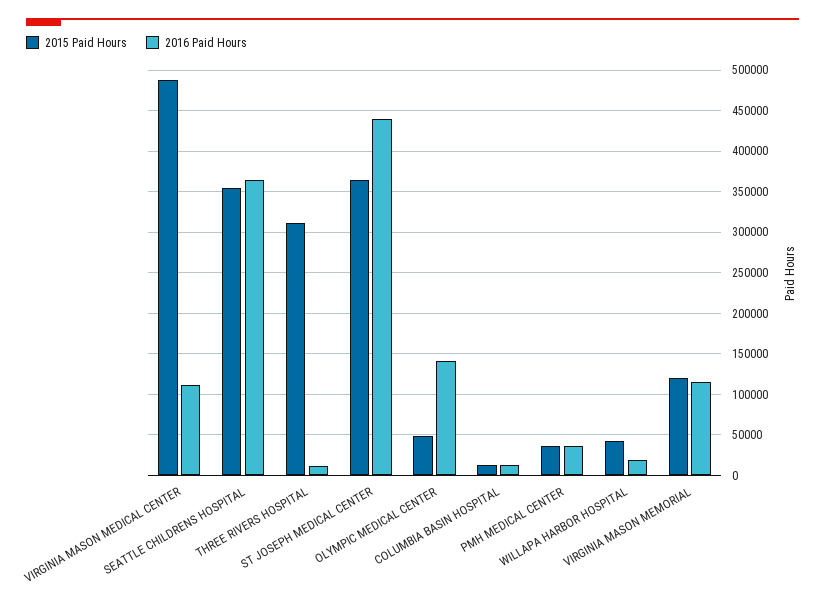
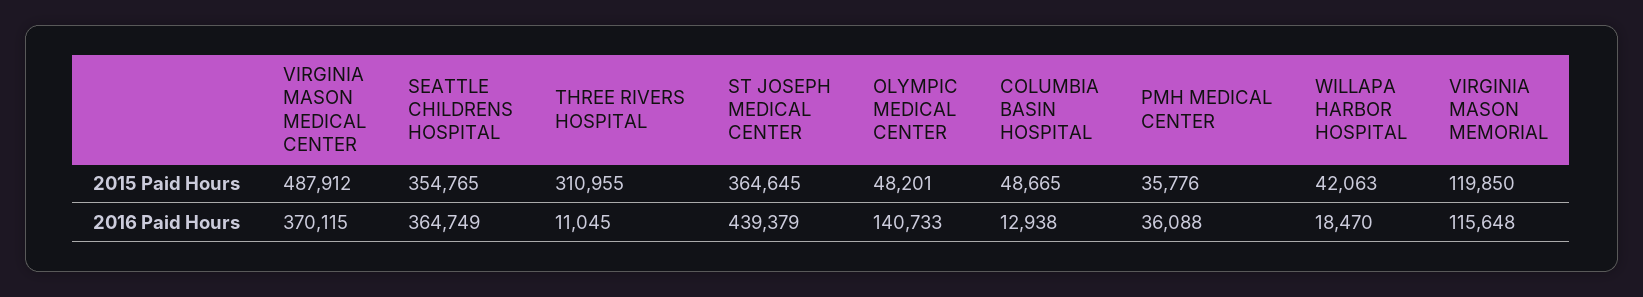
  {
    "2015 Paid Hours": {
      "VIRGINIA MASON MEDICAL CENTER": 487912,
      "SEATTLE CHILDRENS HOSPITAL": 354765,
      "THREE RIVERS HOSPITAL": 310955,
      "ST JOSEPH MEDICAL CENTER": 364645,
      "OLYMPIC MEDICAL CENTER": 48201,
-     "COLUMBIA BASIN HOSPITAL": 10000,
+     "COLUMBIA BASIN HOSPITAL": 48665,
      "PMH MEDICAL CENTER": 35776,
      "WILLAPA HARBOR HOSPITAL": 42063,
      "VIRGINIA MASON MEMORIAL": 119850
    },
    "2016 Paid Hours": {
-     "VIRGINIA MASON MEDICAL CENTER": 110000,
+     "VIRGINIA MASON MEDICAL CENTER": 370115,
      "SEATTLE CHILDRENS HOSPITAL": 364749,
      "THREE RIVERS HOSPITAL": 11045,
      "ST JOSEPH MEDICAL CENTER": 439379,
      "OLYMPIC MEDICAL CENTER": 140733,
      "COLUMBIA BASIN HOSPITAL": 12938,
      "PMH MEDICAL CENTER": 36088,
      "WILLAPA HARBOR HOSPITAL": 18470,
      "VIRGINIA MASON MEMORIAL": 115648
    }
  }

